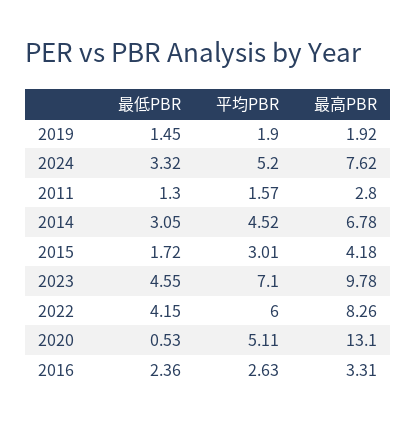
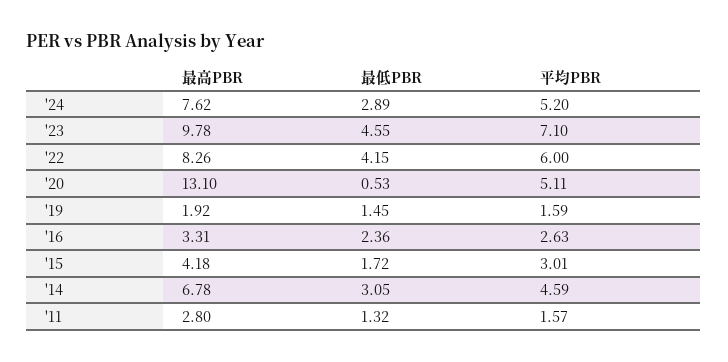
  {
    "最低PBR": {
      "2019": 1.45,
-     "2024": 3.32,
+     "2024": 2.89,
-     "2011": 1.3,
+     "2011": 1.32,
      "2014": 3.05,
      "2015": 1.72,
      "2023": 4.55,
      "2022": 4.15,
      "2020": 0.53,
      "2016": 2.36
    },
    "平均PBR": {
-     "2019": 1.9,
+     "2019": 1.59,
      "2024": 5.2,
      "2011": 1.57,
-     "2014": 4.52,
+     "2014": 4.59,
      "2015": 3.01,
      "2023": 7.1,
      "2022": 6,
      "2020": 5.11,
      "2016": 2.63
    },
    "最高PBR": {
      "2019": 1.92,
      "2024": 7.62,
      "2011": 2.8,
      "2014": 6.78,
      "2015": 4.18,
      "2023": 9.78,
      "2022": 8.26,
      "2020": 13.1,
      "2016": 3.31
    }
  }

